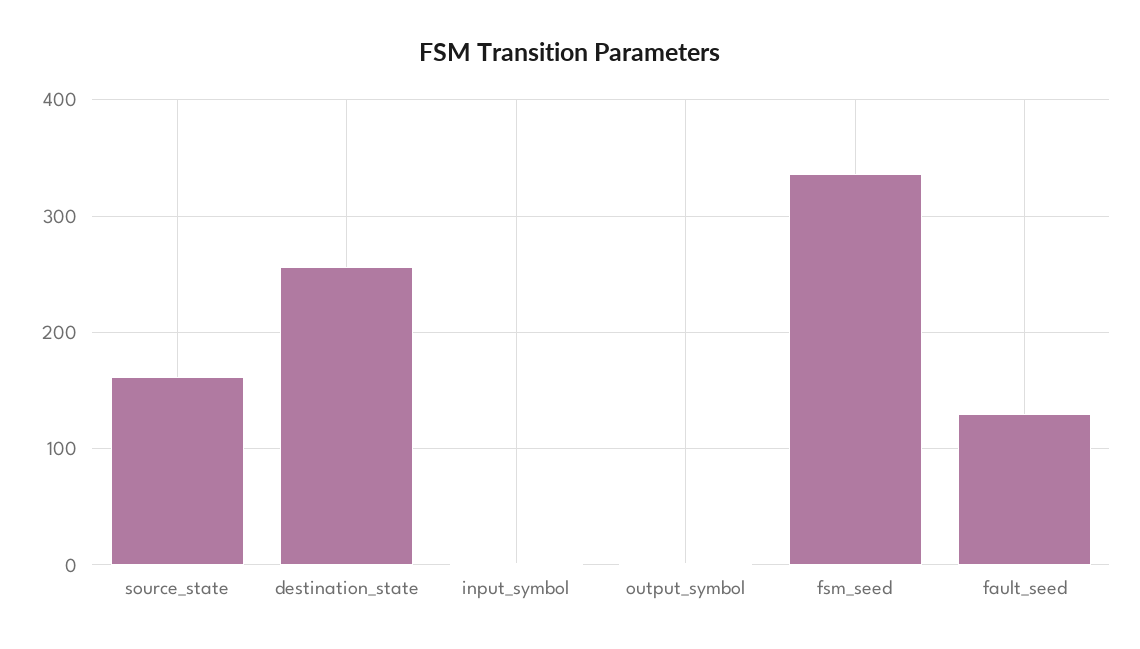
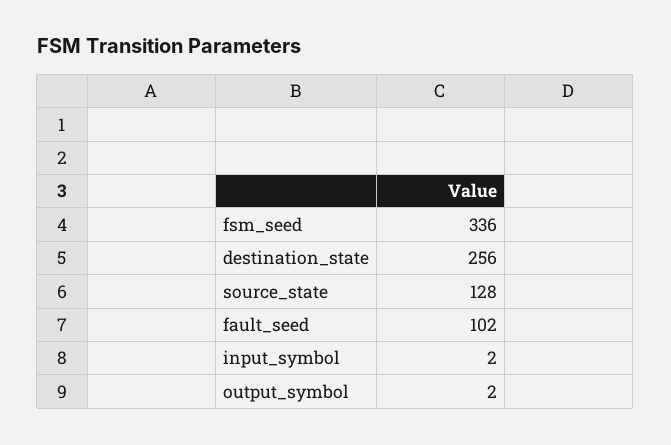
  {
-   "source_state": 160,
+   "source_state": 128,
    "destination_state": 256,
    "input_symbol": 2,
    "output_symbol": 2,
    "fsm_seed": 336,
-   "fault_seed": 130
+   "fault_seed": 102
  }

